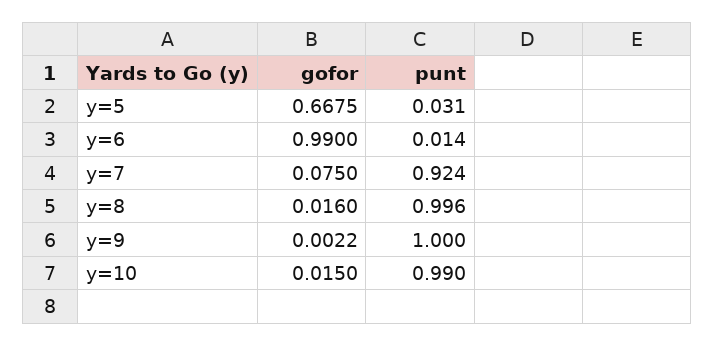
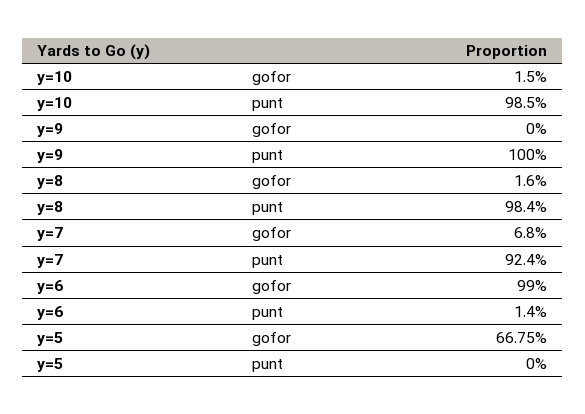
  {
    "gofor": {
      "y=5": 0.6675,
      "y=6": 0.99,
-     "y=7": 0.075,
+     "y=7": 0.068,
      "y=8": 0.016,
-     "y=9": 0.0022,
+     "y=9": 0,
      "y=10": 0.015
    },
    "punt": {
-     "y=5": 0.031,
+     "y=5": 0,
      "y=6": 0.014,
      "y=7": 0.924,
-     "y=8": 0.996,
+     "y=8": 0.984,
      "y=9": 1,
-     "y=10": 0.99
+     "y=10": 0.985
    }
  }

